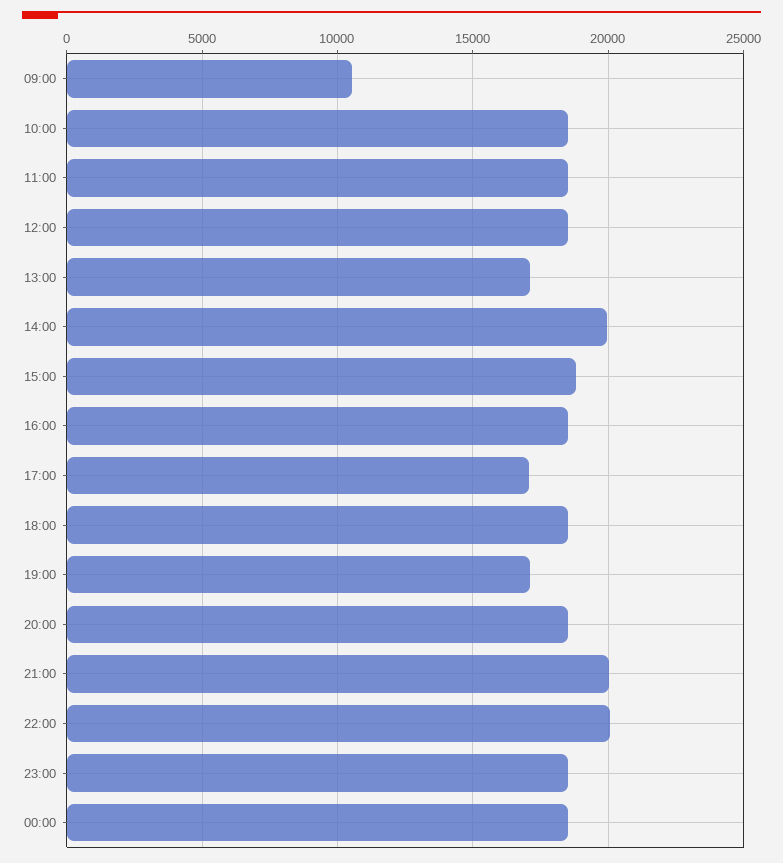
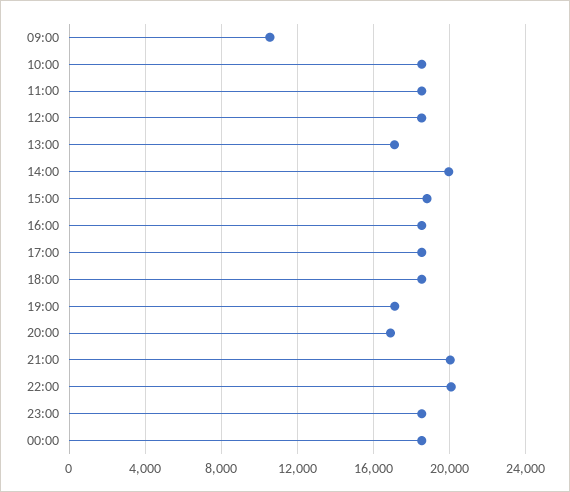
  {
    "09:00": 10500,
    "10:00": 18500,
    "11:00": 18500,
    "12:00": 18500,
    "13:00": 17000,
    "14:00": 20000,
    "15:00": 19000,
    "16:00": 18500,
-   "17:00": 17000,
+   "17:00": 18500,
    "18:00": 18500,
    "19:00": 17000,
-   "20:00": 18500,
+   "20:00": 17000,
    "21:00": 20000,
    "22:00": 20000,
    "23:00": 18500,
    "00:00": 18500
  }

